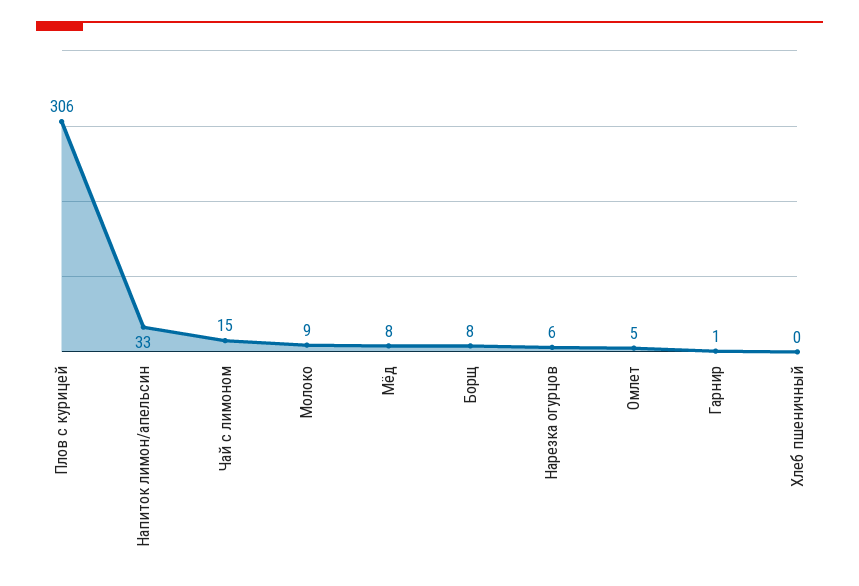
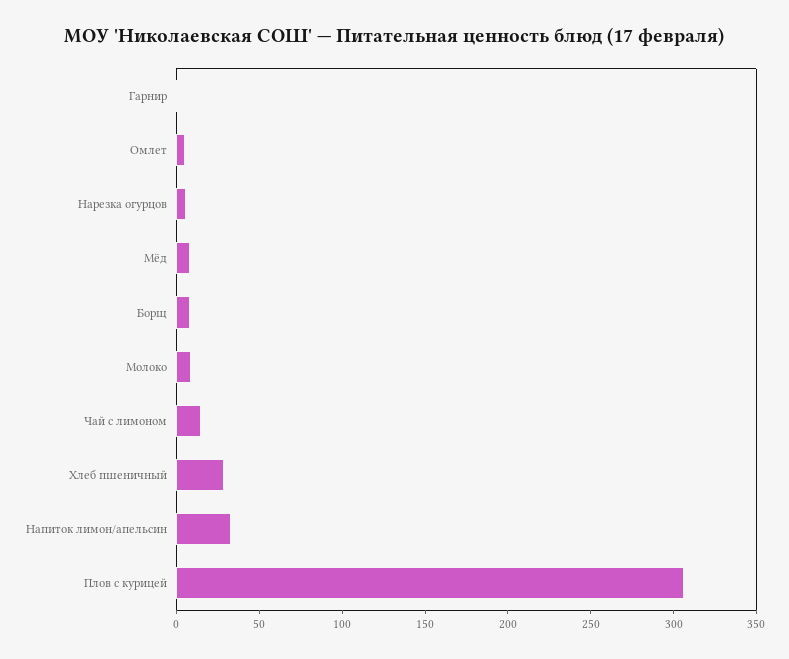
  {
    "Плов с курицей": 306,
    "Напиток лимон/апельсин": 33,
    "Чай с лимоном": 15,
    "Молоко": 9,
    "Мёд": 8,
    "Борщ": 8,
    "Нарезка огурцов": 6,
    "Омлет": 5,
    "Гарнир": 1,
-   "Хлеб пшеничный": 0
+   "Хлеб пшеничный": 30
  }

